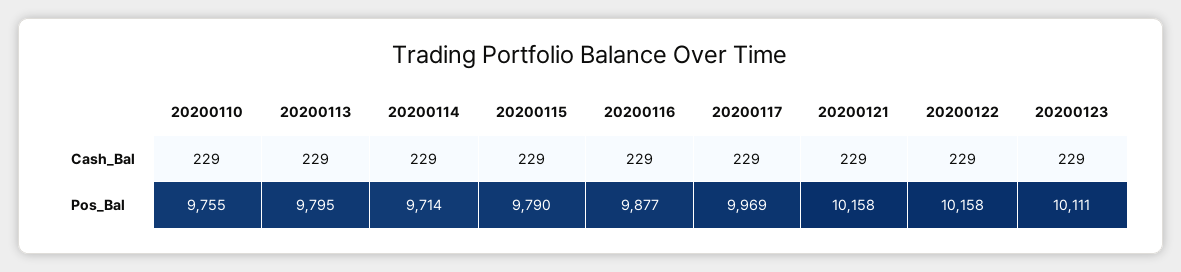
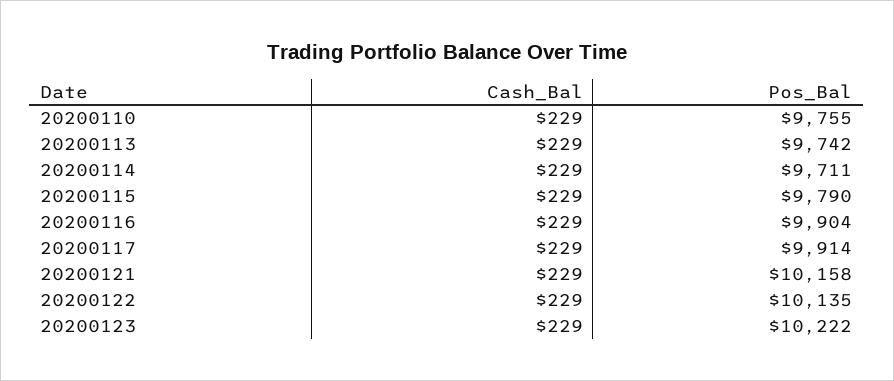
  {
    "20200110": {
      "Cash_Bal": 229,
      "Pos_Bal": 9755
    },
    "20200113": {
      "Cash_Bal": 229,
-     "Pos_Bal": 9795
+     "Pos_Bal": 9742
    },
    "20200114": {
      "Cash_Bal": 229,
-     "Pos_Bal": 9714
+     "Pos_Bal": 9711
    },
    "20200115": {
      "Cash_Bal": 229,
      "Pos_Bal": 9790
    },
    "20200116": {
      "Cash_Bal": 229,
-     "Pos_Bal": 9877
+     "Pos_Bal": 9904
    },
    "20200117": {
      "Cash_Bal": 229,
-     "Pos_Bal": 9969
+     "Pos_Bal": 9914
    },
    "20200121": {
      "Cash_Bal": 229,
      "Pos_Bal": 10158
    },
    "20200122": {
      "Cash_Bal": 229,
-     "Pos_Bal": 10158
+     "Pos_Bal": 10135
    },
    "20200123": {
      "Cash_Bal": 229,
-     "Pos_Bal": 10111
+     "Pos_Bal": 10222
    }
  }

